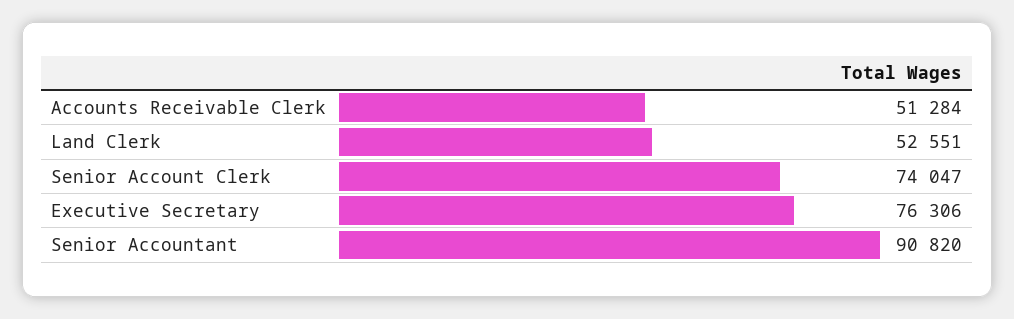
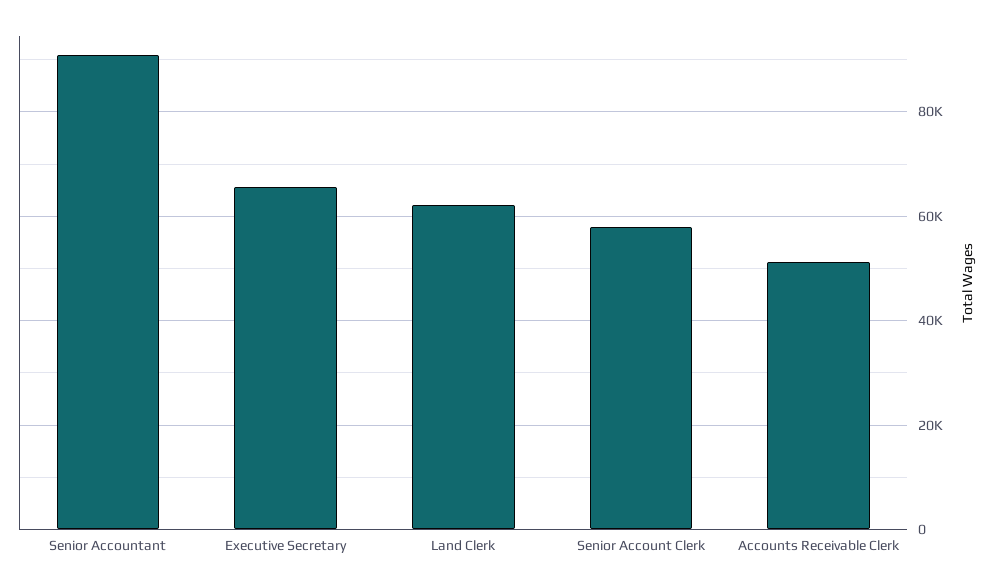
  {
    "Accounts Receivable Clerk": 51284,
-   "Land Clerk": 52551,
+   "Land Clerk": 62000,
-   "Senior Account Clerk": 74047,
+   "Senior Account Clerk": 58000,
-   "Executive Secretary": 76306,
+   "Executive Secretary": 66000,
    "Senior Accountant": 90820
  }

